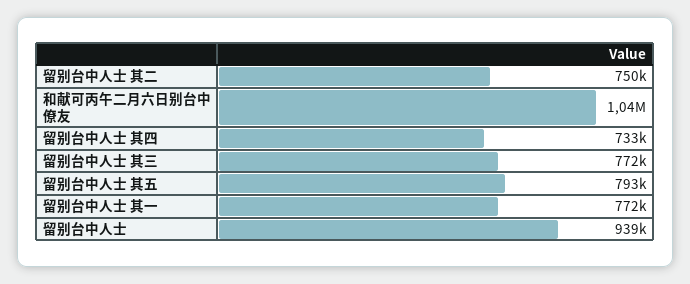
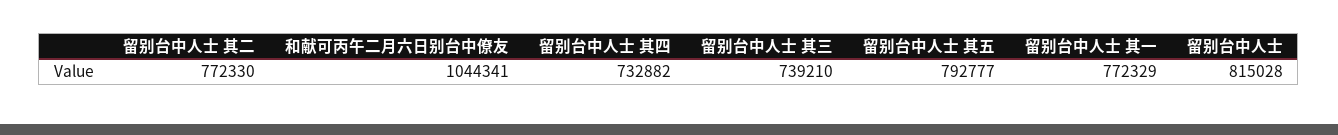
  {
-   "留别台中人士 其二": 750000,
+   "留别台中人士 其二": 772330,
    "和献可丙午二月六日别台中僚友": 1044341,
    "留别台中人士 其四": 732882,
-   "留别台中人士 其三": 772000,
+   "留别台中人士 其三": 739210,
    "留别台中人士 其五": 792777,
    "留别台中人士 其一": 772329,
-   "留别台中人士": 939000
+   "留别台中人士": 815028
  }

